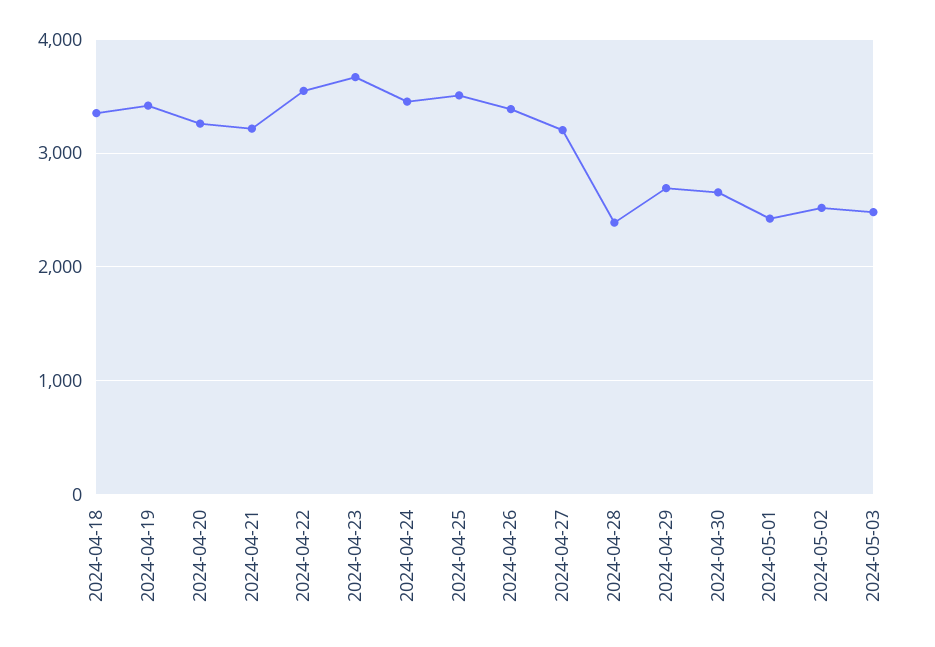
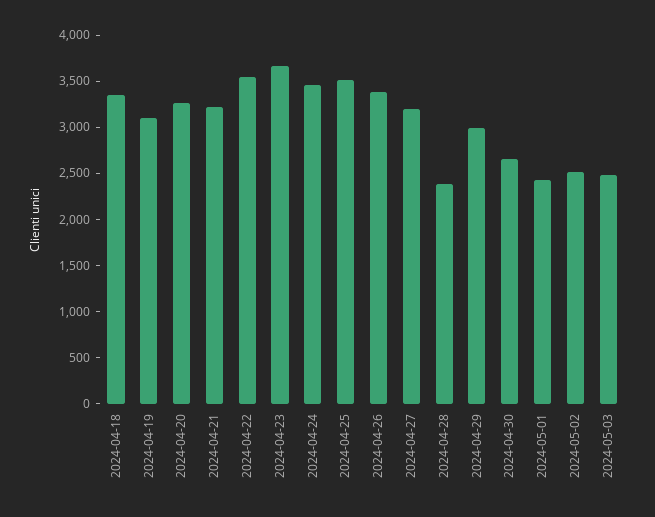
  {
    "2024-04-18": 3400,
-   "2024-04-19": 3400,
+   "2024-04-19": 3100,
    "2024-04-20": 3300,
    "2024-04-21": 3200,
    "2024-04-22": 3500,
    "2024-04-23": 3700,
    "2024-04-24": 3500,
    "2024-04-25": 3500,
    "2024-04-26": 3400,
    "2024-04-27": 3200,
    "2024-04-28": 2400,
-   "2024-04-29": 2700,
+   "2024-04-29": 3000,
    "2024-04-30": 2700,
    "2024-05-01": 2400,
    "2024-05-02": 2500,
    "2024-05-03": 2500
  }

